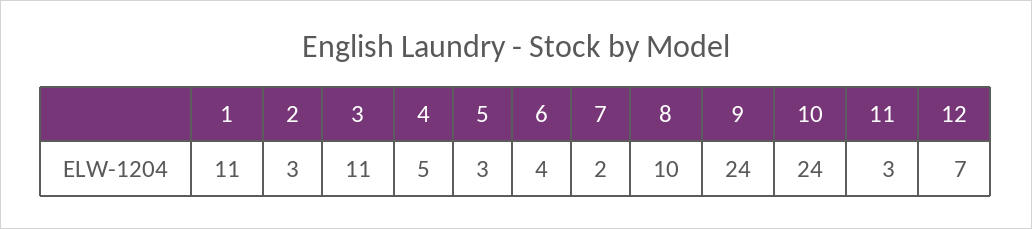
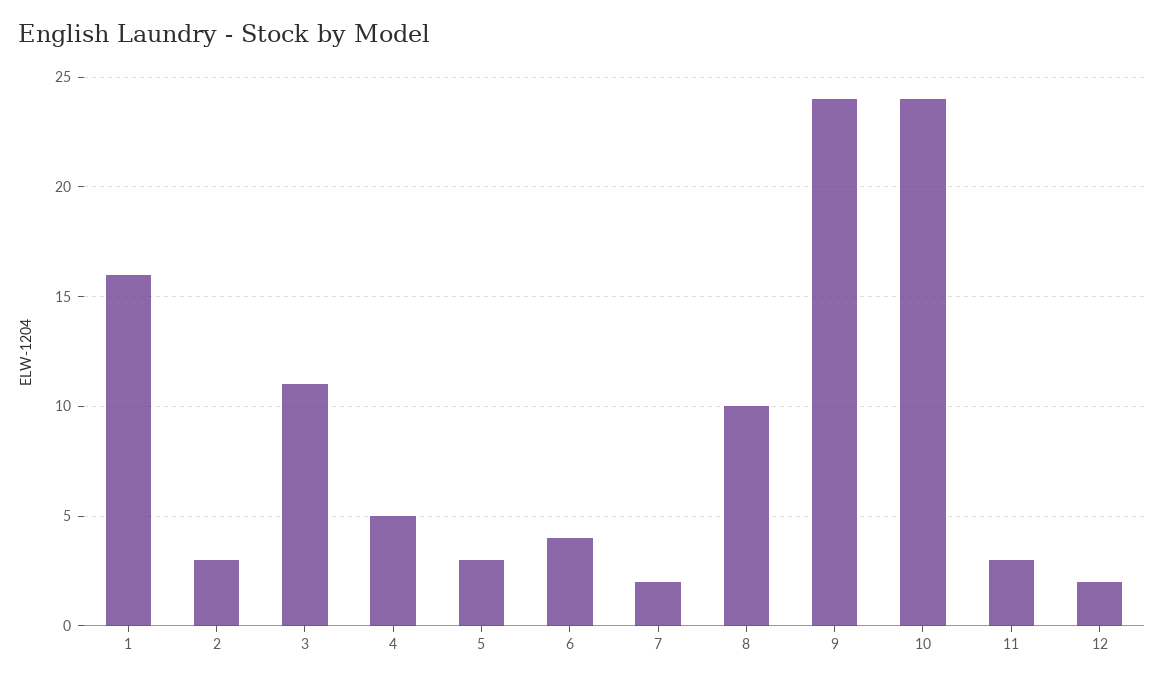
  {
-   "1": 11,
+   "1": 16,
    "2": 3,
    "3": 11,
    "4": 5,
    "5": 3,
    "6": 4,
    "7": 2,
    "8": 10,
    "9": 24,
    "10": 24,
    "11": 3,
-   "12": 7
+   "12": 2
  }

